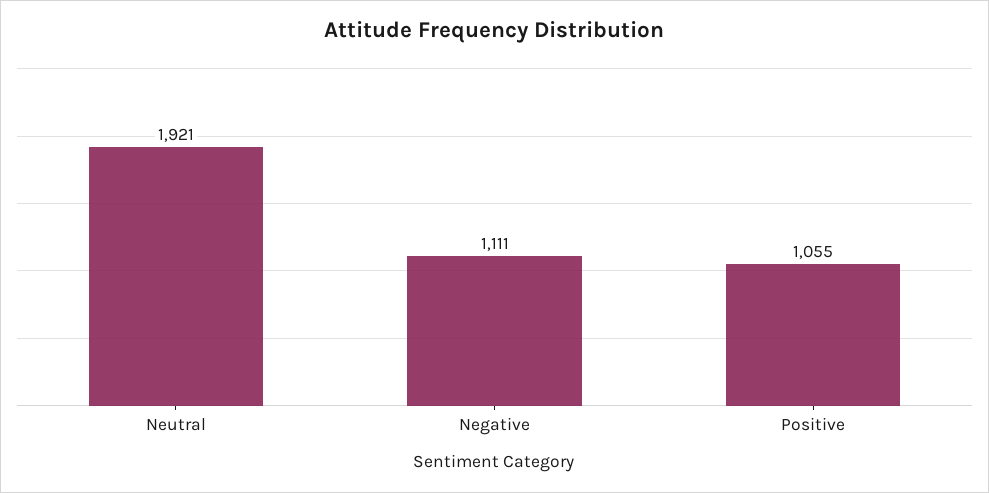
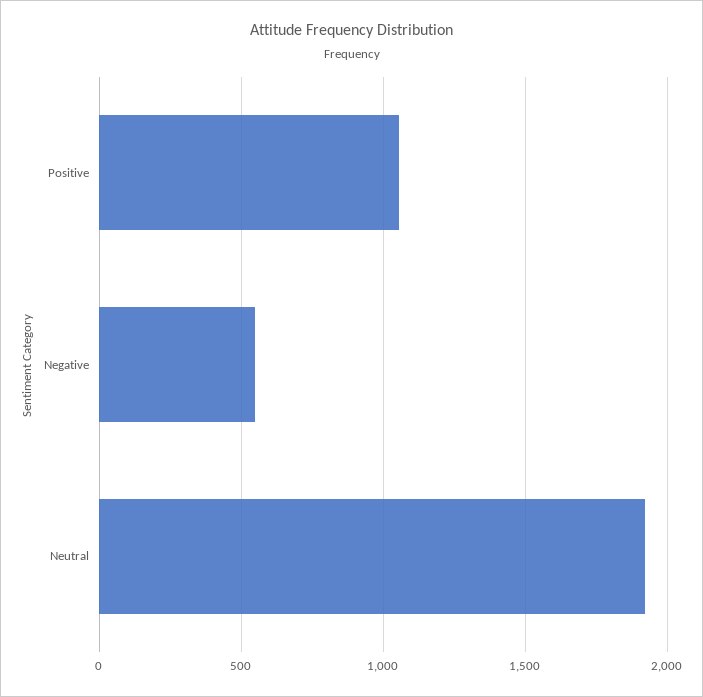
  {
    "Neutral": 1921,
-   "Negative": 1111,
+   "Negative": 550,
    "Positive": 1055
  }

